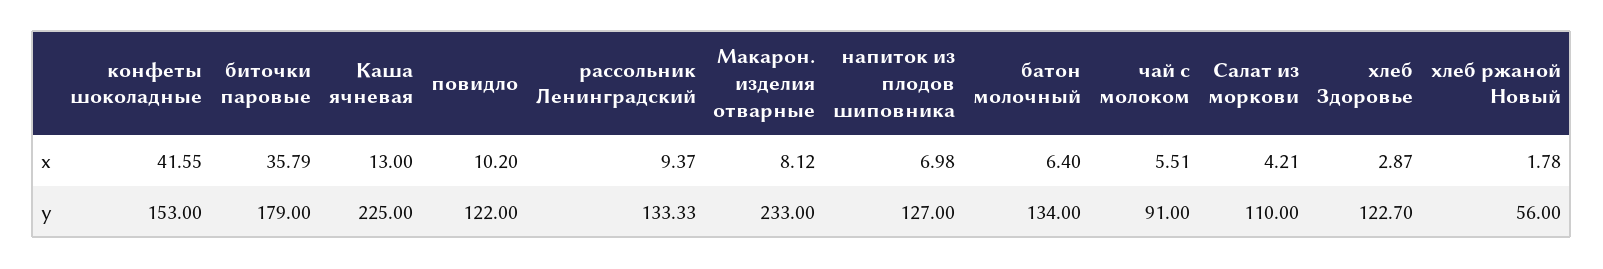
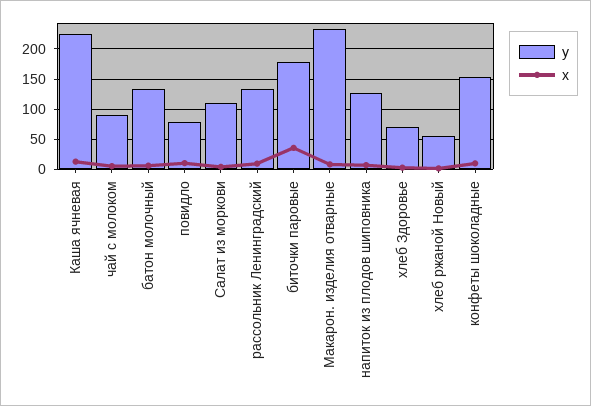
  {
    "x": {
-     "конфеты шоколадные": 41.55,
+     "конфеты шоколадные": 10,
      "биточки паровые": 35.79,
      "Каша ячневая": 13,
      "повидло": 10.2,
      "рассольник Ленинградский": 9.37,
      "Макарон. изделия отварные": 8.12,
      "напиток из плодов шиповника": 6.98,
      "батон молочный": 6.4,
      "чай с молоком": 5.51,
      "Салат из моркови": 4.21,
      "хлеб Здоровье": 2.87,
      "хлеб ржаной Новый": 1.78
    },
    "y": {
      "конфеты шоколадные": 153,
      "биточки паровые": 179,
      "Каша ячневая": 225,
-     "повидло": 122,
+     "повидло": 80,
      "рассольник Ленинградский": 133.33,
      "Макарон. изделия отварные": 233,
      "напиток из плодов шиповника": 127,
      "батон молочный": 134,
      "чай с молоком": 91,
      "Салат из моркови": 110,
-     "хлеб Здоровье": 122.7,
+     "хлеб Здоровье": 70,
      "хлеб ржаной Новый": 56
    }
  }

